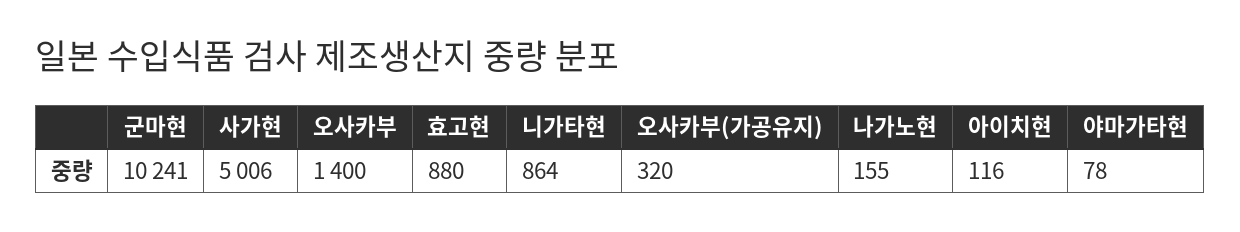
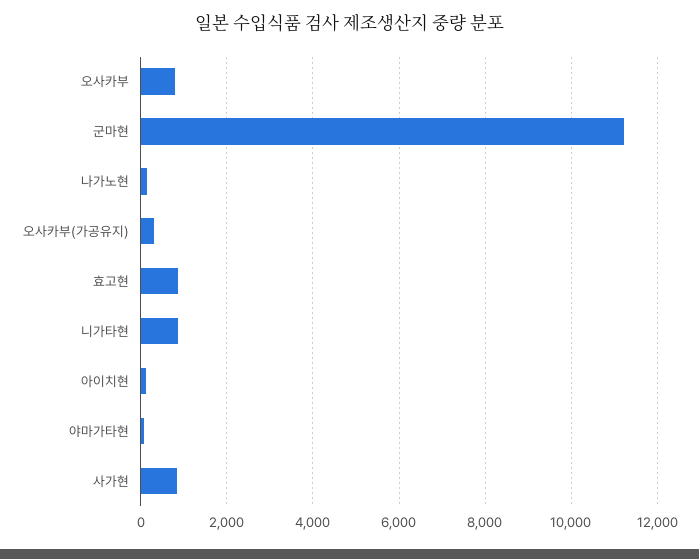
  {
-   "군마현": 10241,
+   "군마현": 11200,
-   "사가현": 5006,
+   "사가현": 800,
-   "오사카부": 1400,
+   "오사카부": 800,
    "효고현": 880,
    "니가타현": 864,
    "오사카부(가공유지)": 320,
    "나가노현": 155,
    "아이치현": 116,
    "야마가타현": 78
  }

